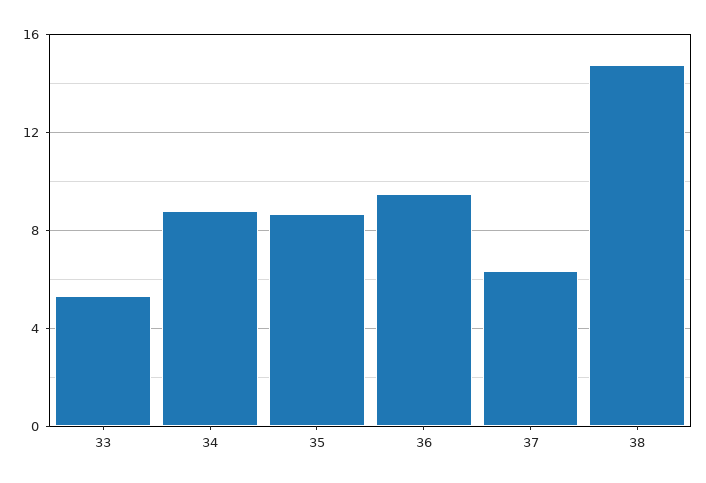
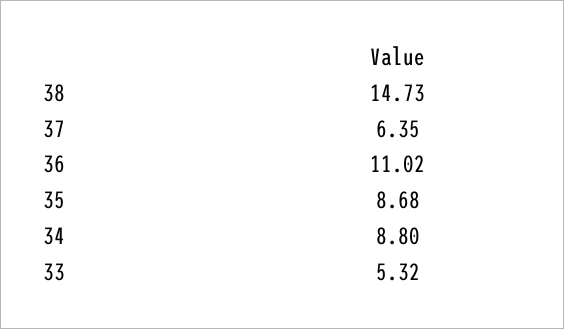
  {
    "33": 5.32,
    "34": 8.8,
    "35": 8.68,
-   "36": 9.5,
+   "36": 11.02,
    "37": 6.35,
    "38": 14.73
  }

